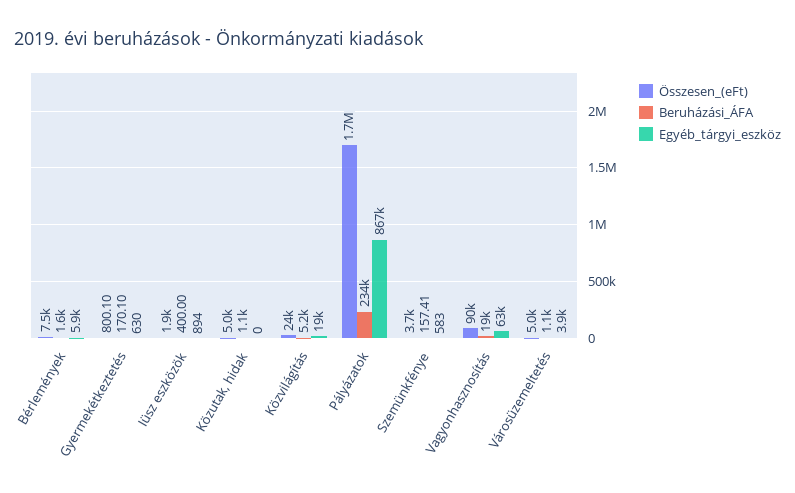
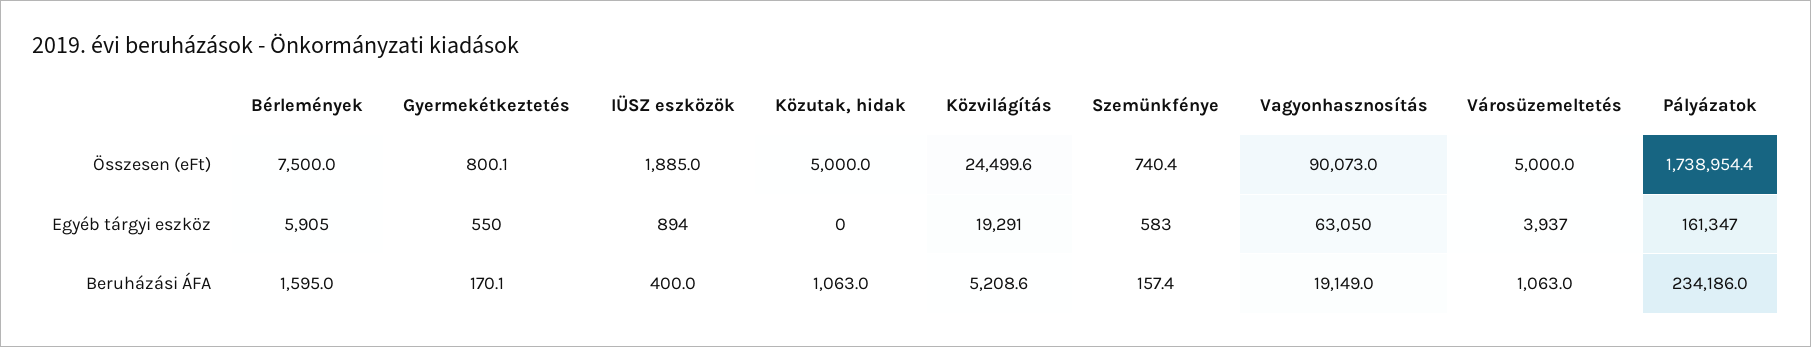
  {
    "Összesen_(eFt)": {
      "Bérlemények": 7500,
      "Gyermekétkeztetés": 800.1,
      "Iüsz eszközök": 1885,
      "Közutak, hidak": 5000,
      "Közvilágítás": 24499.6,
      "Pályázatok": 1738954.4,
-     "Szemünkfénye": 3700,
+     "Szemünkfénye": 740.4,
      "Vagyonhasznosítás": 90073,
      "Városüzemeltetés": 5000
    },
    "Beruházási_ÁFA": {
      "Bérlemények": 1595,
      "Gyermekétkeztetés": 170.1,
      "Iüsz eszközök": 400,
      "Közutak, hidak": 1063,
      "Közvilágítás": 5208.6,
      "Pályázatok": 234186,
      "Szemünkfénye": 157.41,
      "Vagyonhasznosítás": 19149,
      "Városüzemeltetés": 1063
    },
    "Egyéb_tárgyi_eszköz": {
      "Bérlemények": 5905,
-     "Gyermekétkeztetés": 630,
+     "Gyermekétkeztetés": 550,
      "Iüsz eszközök": 894,
      "Közutak, hidak": 0,
      "Közvilágítás": 19291,
-     "Pályázatok": 867000,
+     "Pályázatok": 161347,
      "Szemünkfénye": 583,
      "Vagyonhasznosítás": 63050,
      "Városüzemeltetés": 3937
    }
  }

